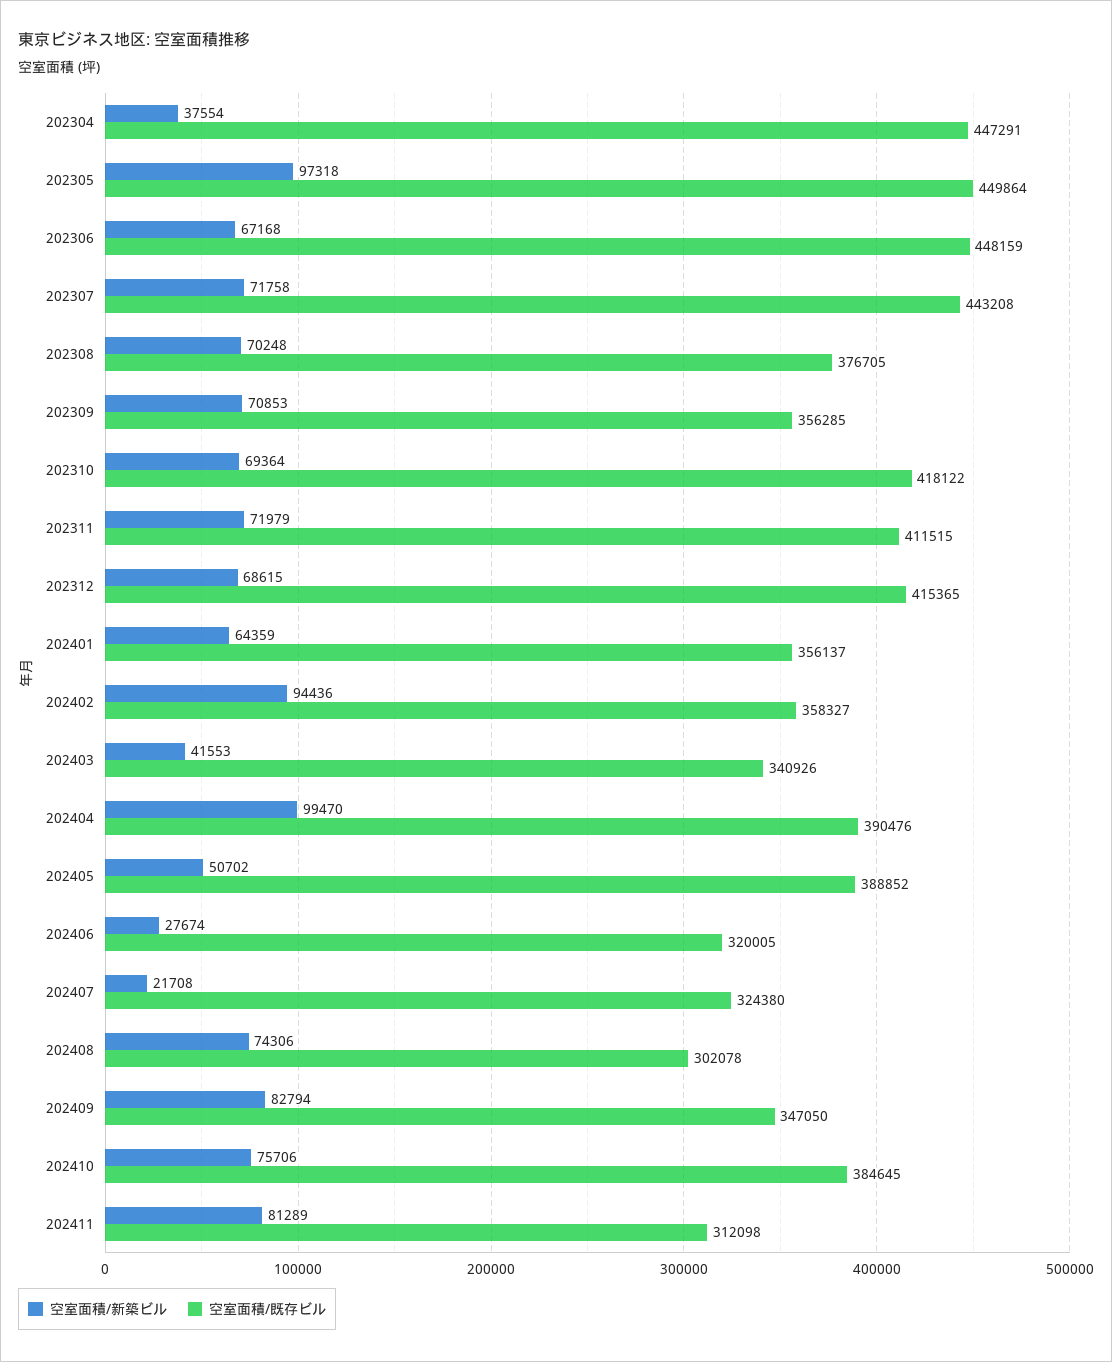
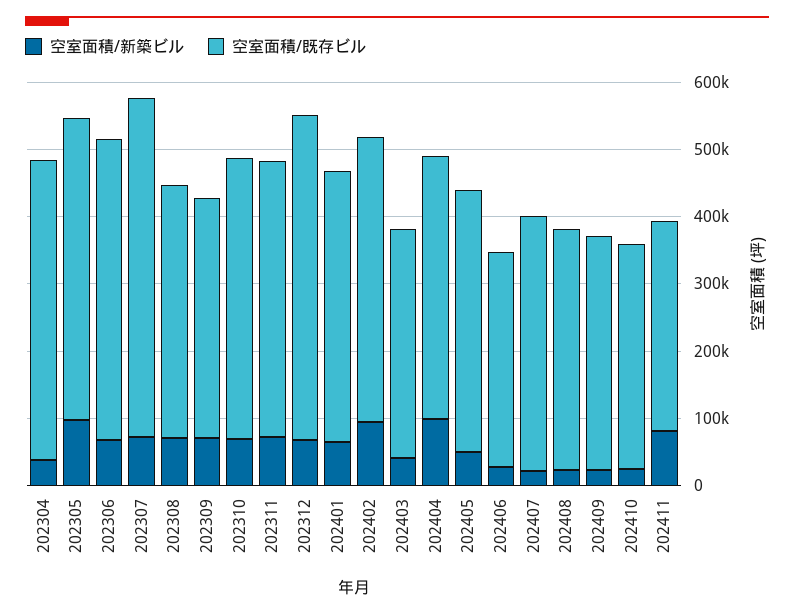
  {
    "空室面積/新築ビル": {
      "202304": 37554,
      "202305": 97318,
      "202306": 67168,
      "202307": 71758,
      "202308": 70248,
      "202309": 70853,
      "202310": 69364,
      "202311": 71979,
      "202312": 68615,
      "202401": 64359,
      "202402": 94436,
      "202403": 41553,
      "202404": 99470,
      "202405": 50702,
      "202406": 27674,
      "202407": 21708,
-     "202408": 74306,
+     "202408": 20000,
-     "202409": 82794,
+     "202409": 20000,
-     "202410": 75706,
+     "202410": 20000,
      "202411": 81289
    },
    "空室面積/既存ビル": {
      "202304": 447291,
      "202305": 449864,
      "202306": 448159,
-     "202307": 443208,
+     "202307": 500000,
      "202308": 376705,
      "202309": 356285,
      "202310": 418122,
      "202311": 411515,
-     "202312": 415365,
+     "202312": 480000,
-     "202401": 356137,
+     "202401": 400000,
-     "202402": 358327,
+     "202402": 420000,
      "202403": 340926,
      "202404": 390476,
      "202405": 388852,
      "202406": 320005,
-     "202407": 324380,
+     "202407": 380000,
-     "202408": 302078,
+     "202408": 360000,
      "202409": 347050,
-     "202410": 384645,
+     "202410": 340000,
      "202411": 312098
    }
  }

